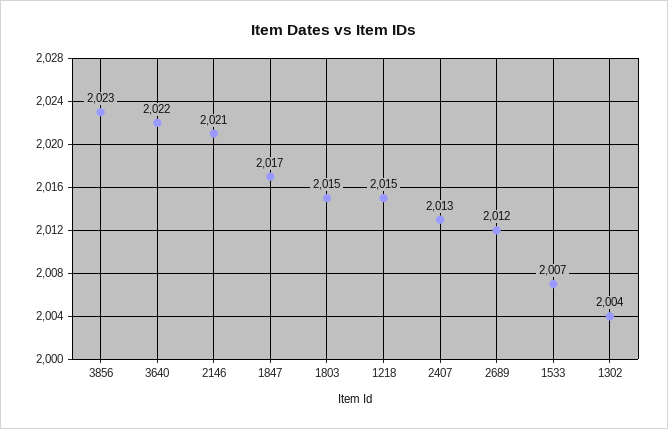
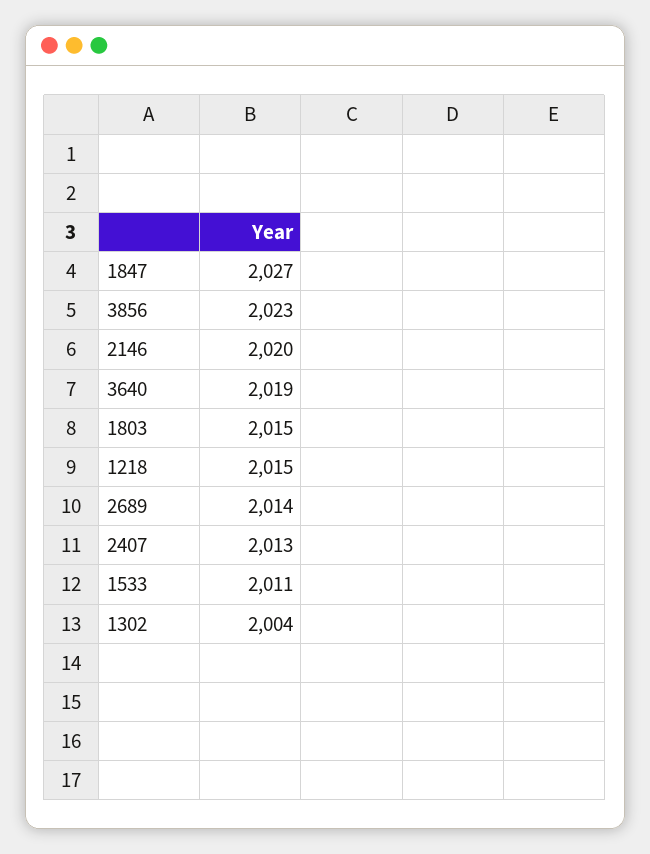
  {
    "3856": 2023,
-   "3640": 2022,
+   "3640": 2019,
-   "2146": 2021,
+   "2146": 2020,
-   "1847": 2017,
+   "1847": 2027,
    "1803": 2015,
    "1218": 2015,
    "2407": 2013,
-   "2689": 2012,
+   "2689": 2014,
-   "1533": 2007,
+   "1533": 2011,
    "1302": 2004
  }

